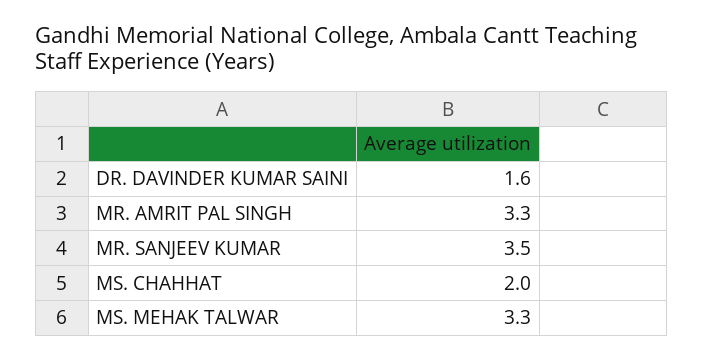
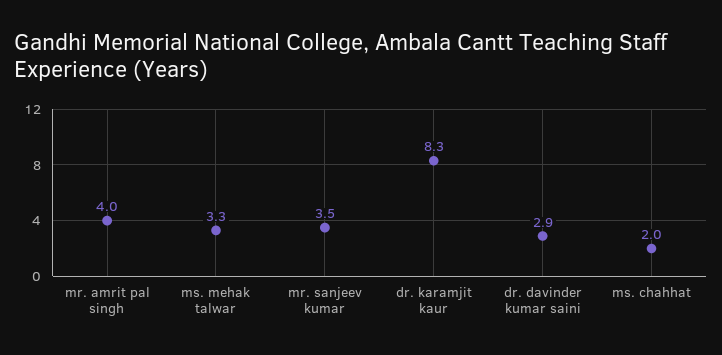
  {
-   "DR. DAVINDER KUMAR SAINI": 1.6,
+   "DR. DAVINDER KUMAR SAINI": 2.9,
-   "MR. AMRIT PAL SINGH": 3.3,
+   "MR. AMRIT PAL SINGH": 4,
    "MR. SANJEEV KUMAR": 3.5,
    "MS. CHAHHAT": 2,
-   "MS. MEHAK TALWAR": 3.3
+   "MS. MEHAK TALWAR": 3.3,
+   "dr. karamjit kaur": 8.3
  }

